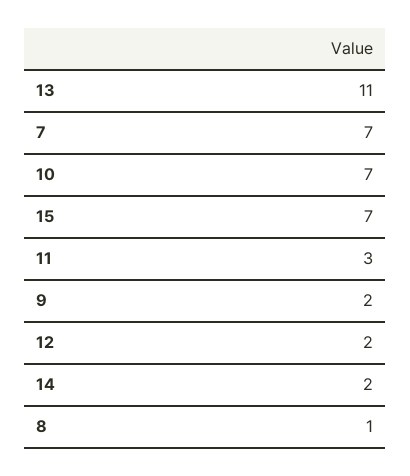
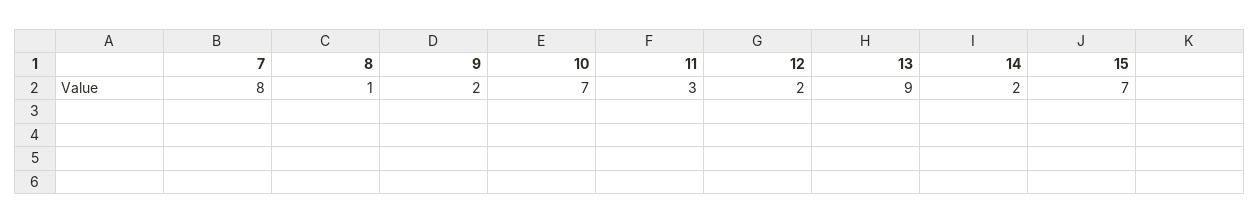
  {
-   "13": 11,
+   "13": 9,
-   "7": 7,
+   "7": 8,
    "10": 7,
    "15": 7,
    "11": 3,
    "9": 2,
    "12": 2,
    "14": 2,
    "8": 1
  }

